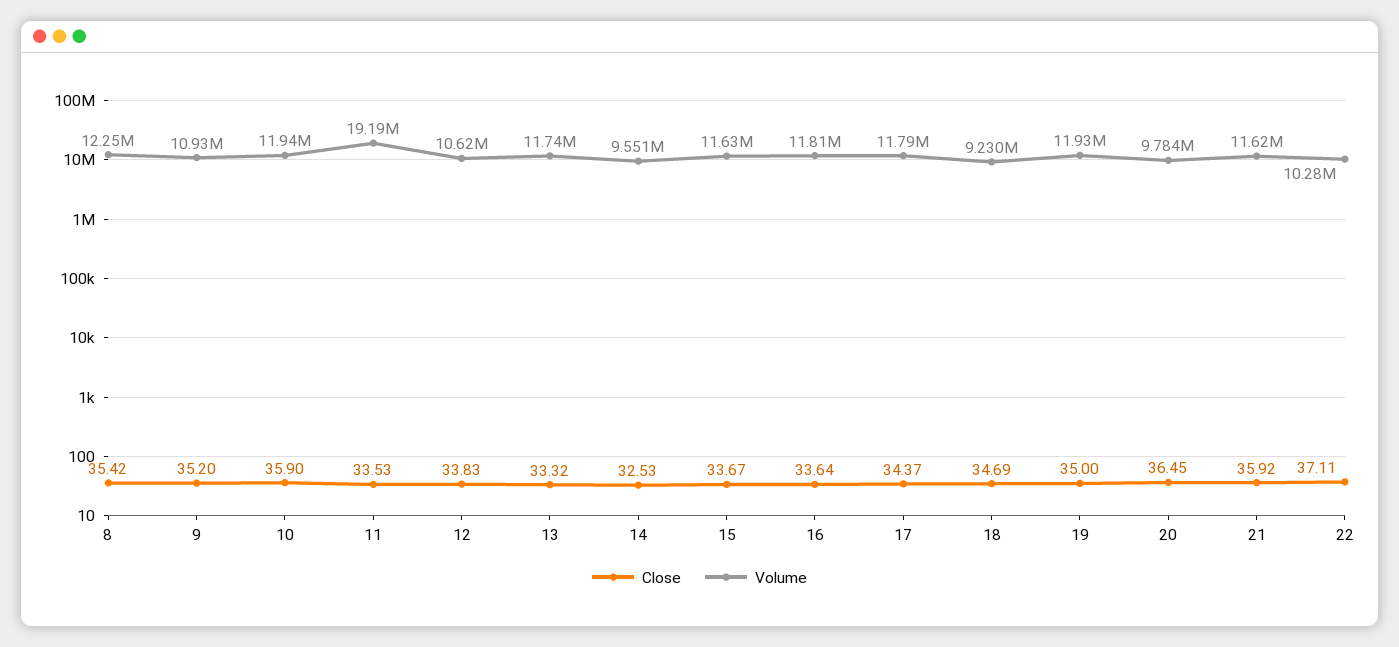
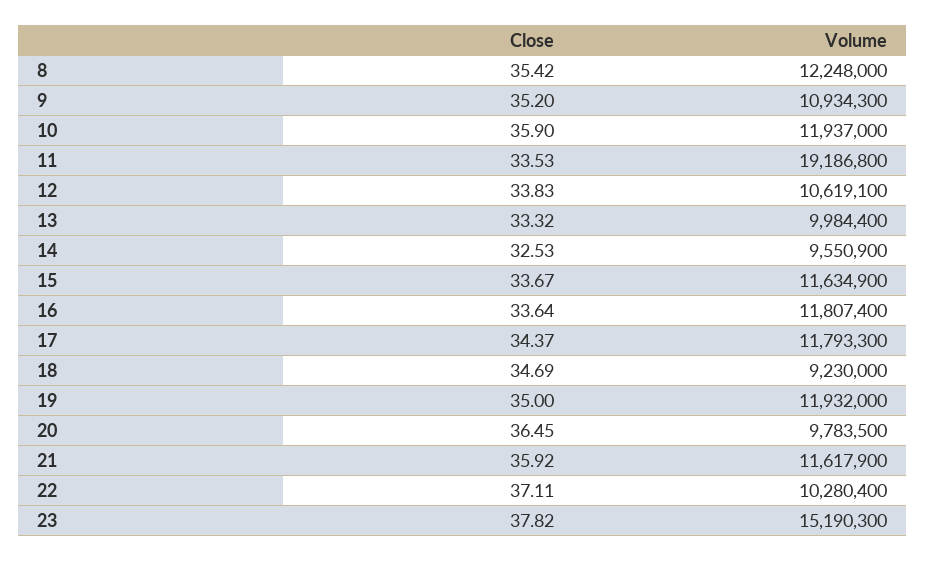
  {
    "Close": {
      "8": 35.42,
      "9": 35.2,
      "10": 35.9,
      "11": 33.53,
      "12": 33.83,
      "13": 33.32,
      "14": 32.53,
      "15": 33.67,
      "16": 33.64,
      "17": 34.37,
      "18": 34.69,
      "19": 35,
      "20": 36.45,
      "21": 35.92,
-     "22": 37.11
+     "22": 37.11,
+     "23": 37.82
    },
    "Volume": {
      "8": 12248000,
      "9": 10934300,
      "10": 11937000,
      "11": 19186800,
      "12": 10619100,
-     "13": 11740000,
+     "13": 9984400,
      "14": 9550900,
      "15": 11634900,
      "16": 11807400,
      "17": 11793300,
      "18": 9230000,
      "19": 11932000,
      "20": 9783500,
      "21": 11617900,
-     "22": 10280400
+     "22": 10280400,
+     "23": 15190300
    }
  }

